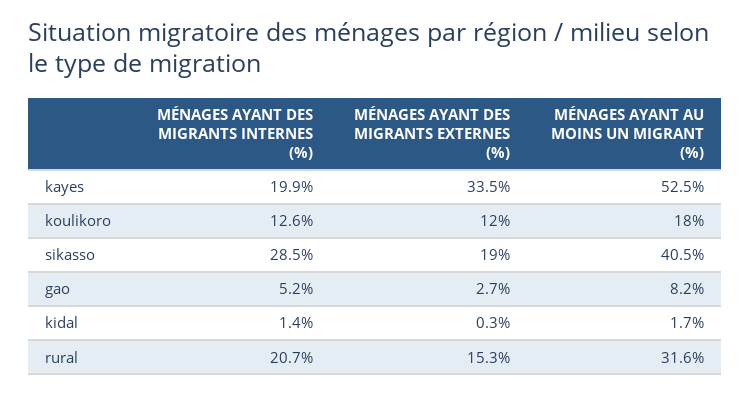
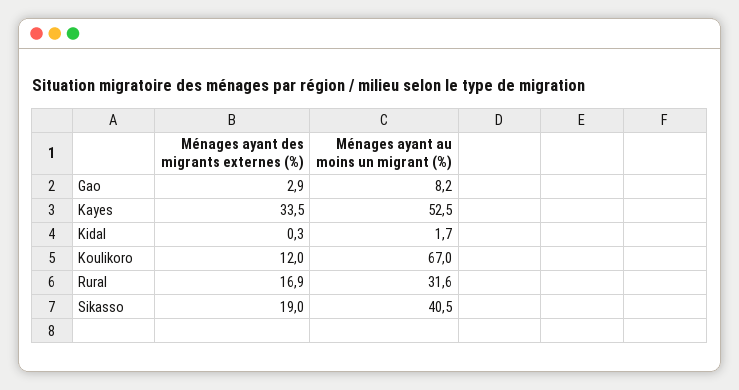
  {
-   "MÉNAGES AYANT DES MIGRANTS INTERNES (%)": {
-     "kayes": 19.9,
-     "koulikoro": 12.6,
-     "sikasso": 28.5,
-     "gao": 5.2,
-     "kidal": 1.4,
-     "rural": 20.7
-   },
    "MÉNAGES AYANT DES MIGRANTS EXTERNES (%)": {
      "kayes": 33.5,
      "koulikoro": 12,
      "sikasso": 19,
-     "gao": 2.7,
+     "gao": 2.9,
      "kidal": 0.3,
-     "rural": 15.3
+     "rural": 16.9
    },
    "MÉNAGES AYANT AU MOINS UN MIGRANT (%)": {
      "kayes": 52.5,
-     "koulikoro": 18,
+     "koulikoro": 67,
      "sikasso": 40.5,
      "gao": 8.2,
      "kidal": 1.7,
      "rural": 31.6
    }
  }

